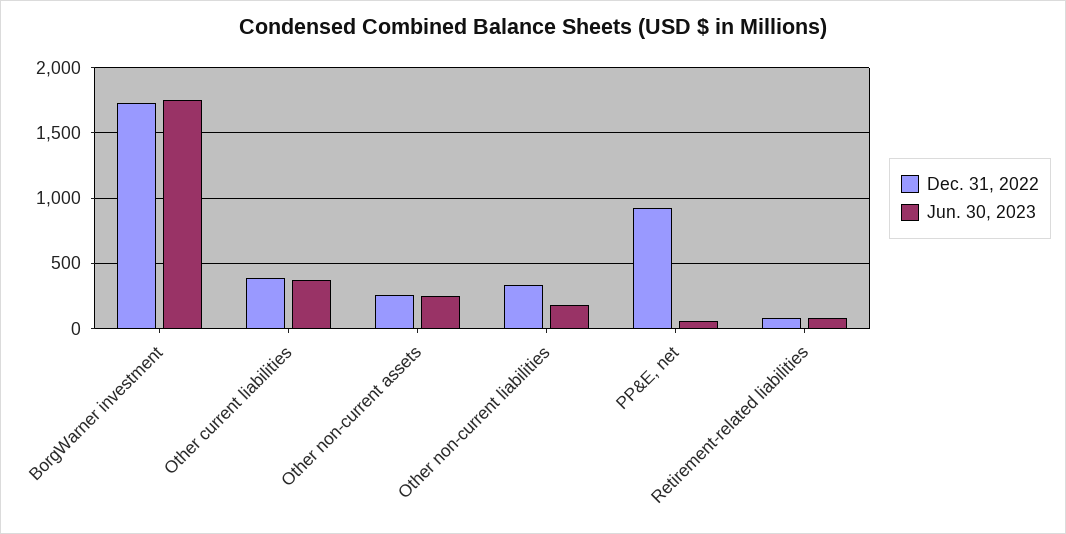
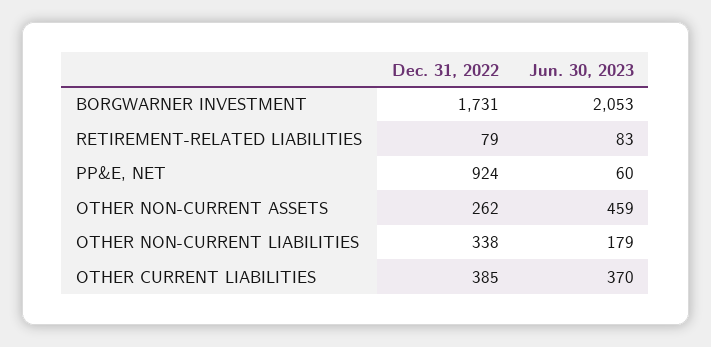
  {
    "Dec. 31, 2022": {
      "BorgWarner investment": 1731,
      "Other current liabilities": 385,
      "Other non-current assets": 262,
      "Other non-current liabilities": 338,
      "PP&E, net": 924,
      "Retirement-related liabilities": 79
    },
    "Jun. 30, 2023": {
-     "BorgWarner investment": 1750,
+     "BorgWarner investment": 2053,
      "Other current liabilities": 370,
-     "Other non-current assets": 250,
+     "Other non-current assets": 459,
      "Other non-current liabilities": 179,
      "PP&E, net": 60,
      "Retirement-related liabilities": 83
    }
  }

